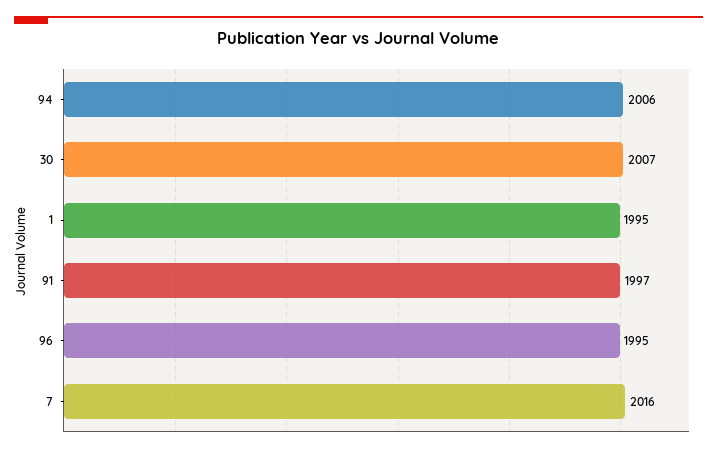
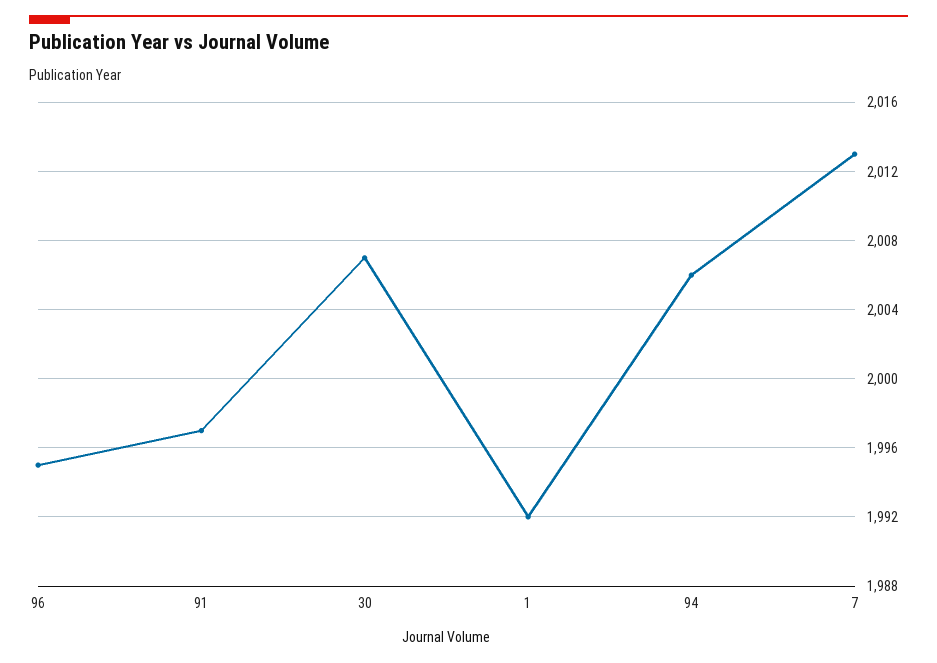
  {
    "94": 2006,
    "30": 2007,
-   "1": 1995,
+   "1": 1992,
    "91": 1997,
    "96": 1995,
-   "7": 2016
+   "7": 2013
  }

